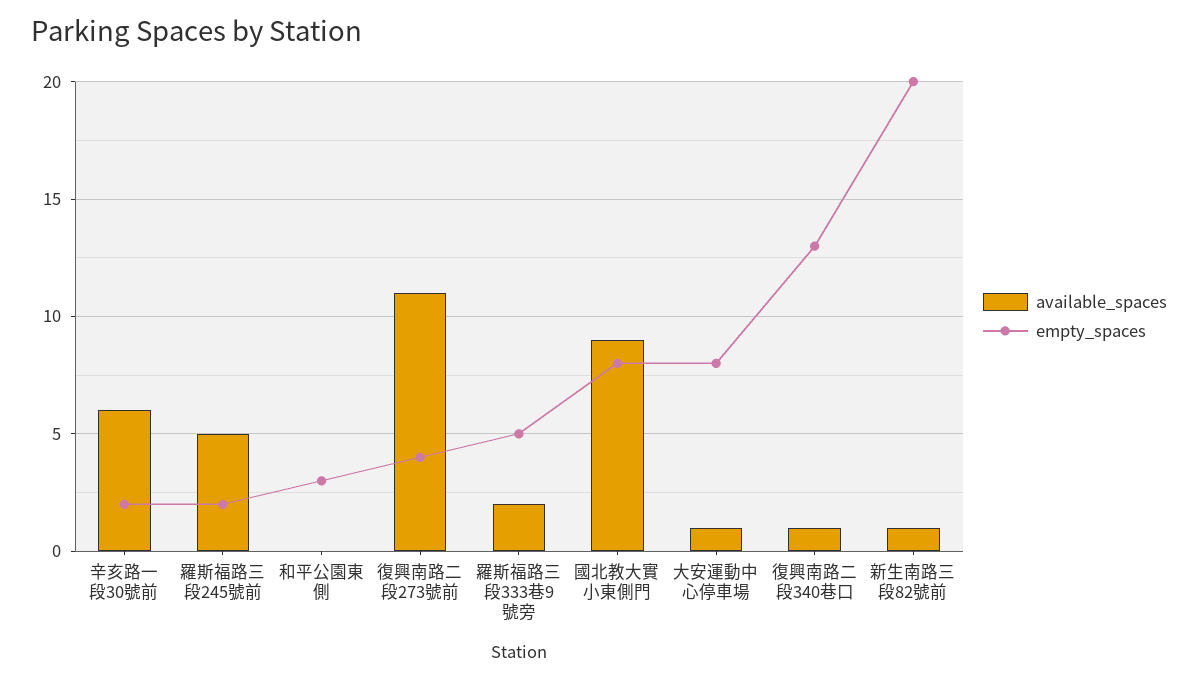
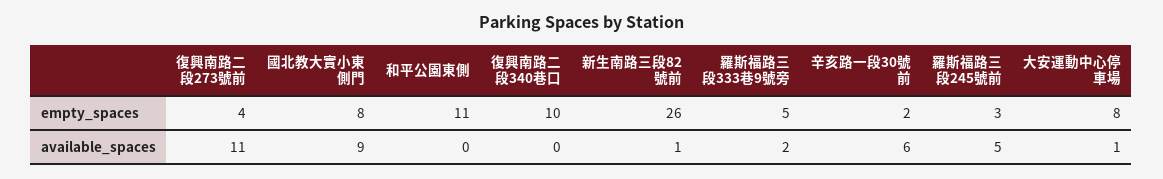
  {
    "available_spaces": {
      "辛亥路一段30號前": 6,
      "羅斯福路三段245號前": 5,
      "和平公園東側": 0,
      "復興南路二段273號前": 11,
      "羅斯福路三段333巷9號旁": 2,
      "國北教大實小東側門": 9,
      "大安運動中心停車場": 1,
-     "復興南路二段340巷口": 1,
+     "復興南路二段340巷口": 0,
      "新生南路三段82號前": 1
    },
    "empty_spaces": {
      "辛亥路一段30號前": 2,
-     "羅斯福路三段245號前": 2,
+     "羅斯福路三段245號前": 3,
-     "和平公園東側": 3,
+     "和平公園東側": 11,
      "復興南路二段273號前": 4,
      "羅斯福路三段333巷9號旁": 5,
      "國北教大實小東側門": 8,
      "大安運動中心停車場": 8,
-     "復興南路二段340巷口": 13,
+     "復興南路二段340巷口": 10,
-     "新生南路三段82號前": 20
+     "新生南路三段82號前": 26
    }
  }

